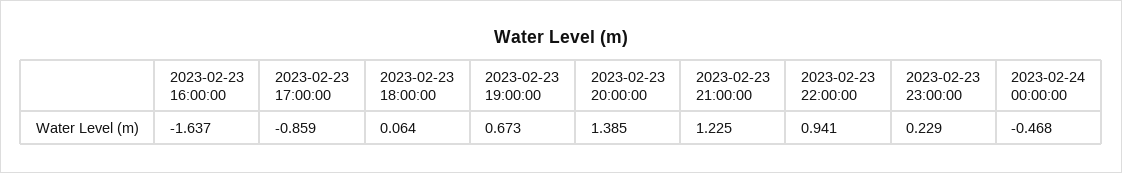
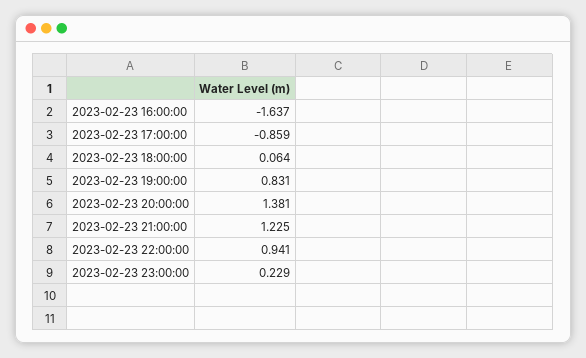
  {
    "2023-02-23 16:00:00": -1.637,
    "2023-02-23 17:00:00": -0.859,
    "2023-02-23 18:00:00": 0.064,
-   "2023-02-23 19:00:00": 0.673,
+   "2023-02-23 19:00:00": 0.831,
-   "2023-02-23 20:00:00": 1.385,
+   "2023-02-23 20:00:00": 1.381,
    "2023-02-23 21:00:00": 1.225,
    "2023-02-23 22:00:00": 0.941,
-   "2023-02-23 23:00:00": 0.229,
+   "2023-02-23 23:00:00": 0.229
-   "2023-02-24 00:00:00": -0.468
  }

